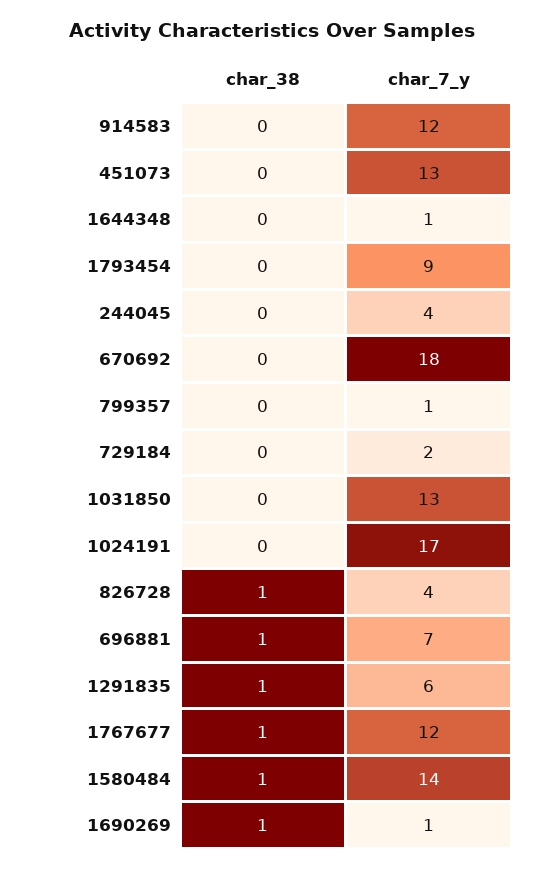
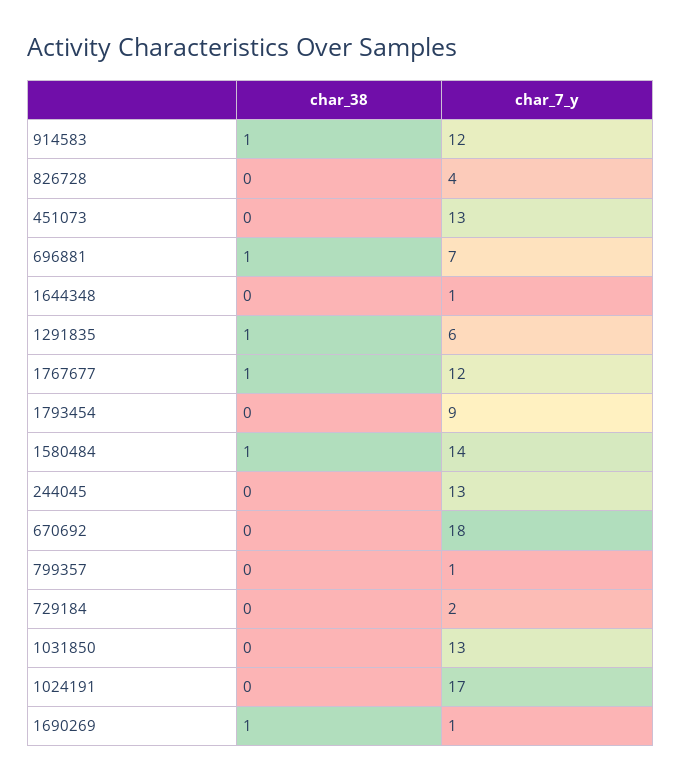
  {
    "char_38": {
-     "914583": 0,
+     "914583": 1,
      "451073": 0,
      "1644348": 0,
      "1793454": 0,
      "244045": 0,
      "670692": 0,
      "799357": 0,
      "729184": 0,
      "1031850": 0,
      "1024191": 0,
-     "826728": 1,
+     "826728": 0,
      "696881": 1,
      "1291835": 1,
      "1767677": 1,
      "1580484": 1,
      "1690269": 1
    },
    "char_7_y": {
      "914583": 12,
      "451073": 13,
      "1644348": 1,
      "1793454": 9,
-     "244045": 4,
+     "244045": 13,
      "670692": 18,
      "799357": 1,
      "729184": 2,
      "1031850": 13,
      "1024191": 17,
      "826728": 4,
      "696881": 7,
      "1291835": 6,
      "1767677": 12,
      "1580484": 14,
      "1690269": 1
    }
  }

